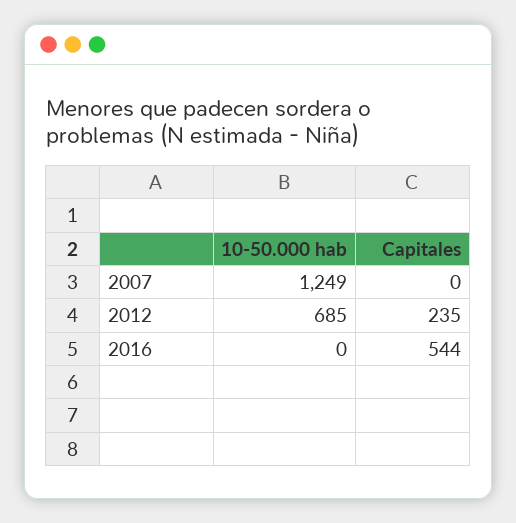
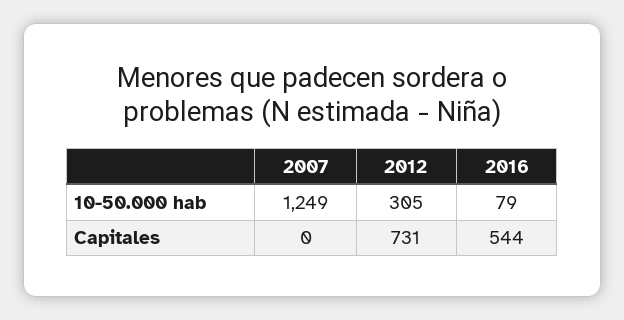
  {
    "10-50.000 hab": {
      "2007": 1249,
-     "2012": 685,
+     "2012": 305,
-     "2016": 0
+     "2016": 79
    },
    "Capitales": {
      "2007": 0,
-     "2012": 235,
+     "2012": 731,
      "2016": 544
    }
  }

